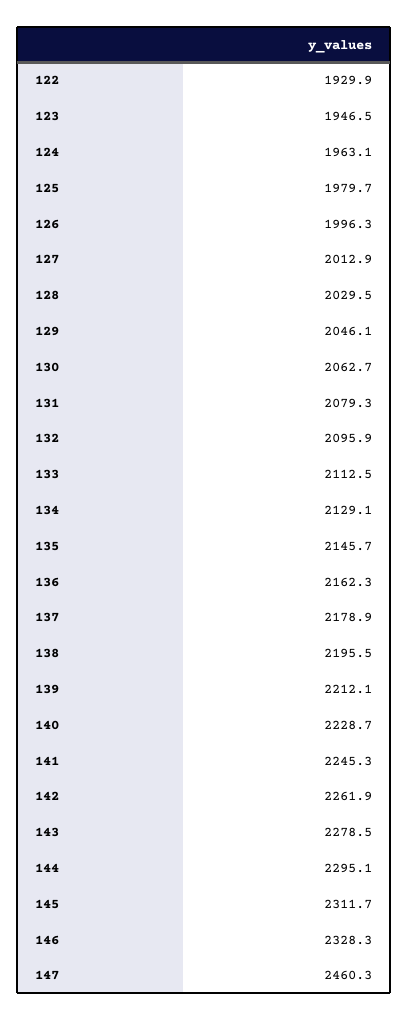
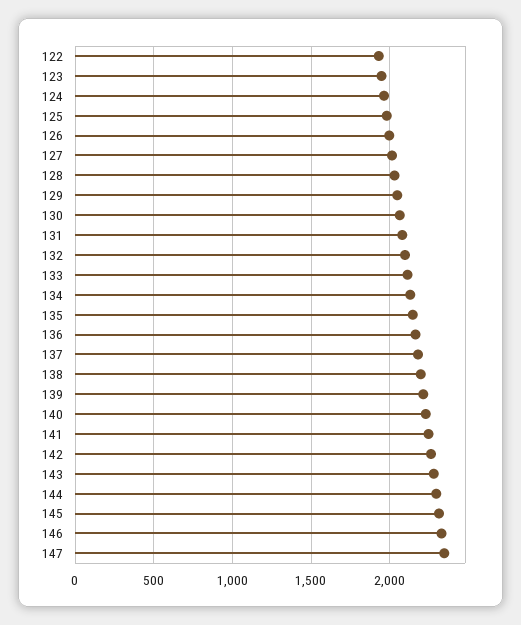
  {
    "122": 1929.9,
    "123": 1946.5,
    "124": 1963.1,
    "125": 1979.7,
    "126": 1996.3,
    "127": 2012.9,
    "128": 2029.5,
    "129": 2046.1,
    "130": 2062.7,
    "131": 2079.3,
    "132": 2095.9,
    "133": 2112.5,
    "134": 2129.1,
    "135": 2145.7,
    "136": 2162.3,
    "137": 2178.9,
    "138": 2195.5,
    "139": 2212.1,
    "140": 2228.7,
    "141": 2245.3,
    "142": 2261.9,
    "143": 2278.5,
    "144": 2295.1,
    "145": 2311.7,
    "146": 2328.3,
-   "147": 2460.3
+   "147": 2350
  }

